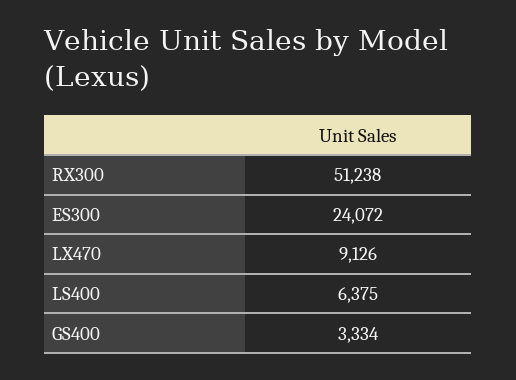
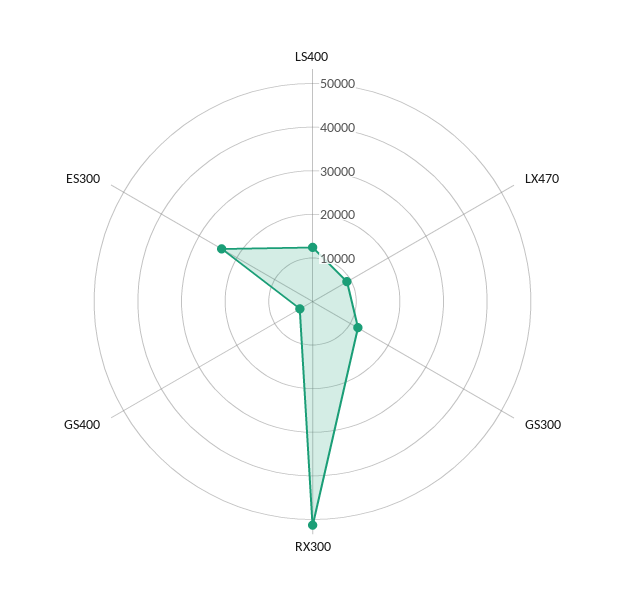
  {
    "RX300": 51238,
    "ES300": 24072,
    "LX470": 9126,
-   "LS400": 6375,
+   "LS400": 12000,
-   "GS400": 3334
+   "GS400": 3334,
+   "GS300": 12000
  }

